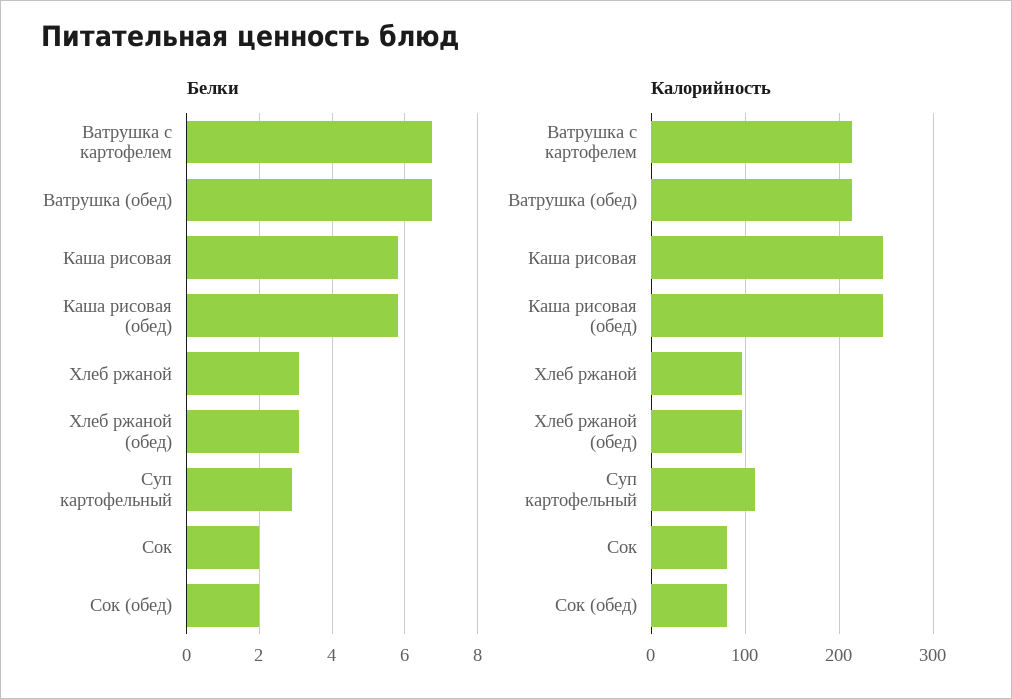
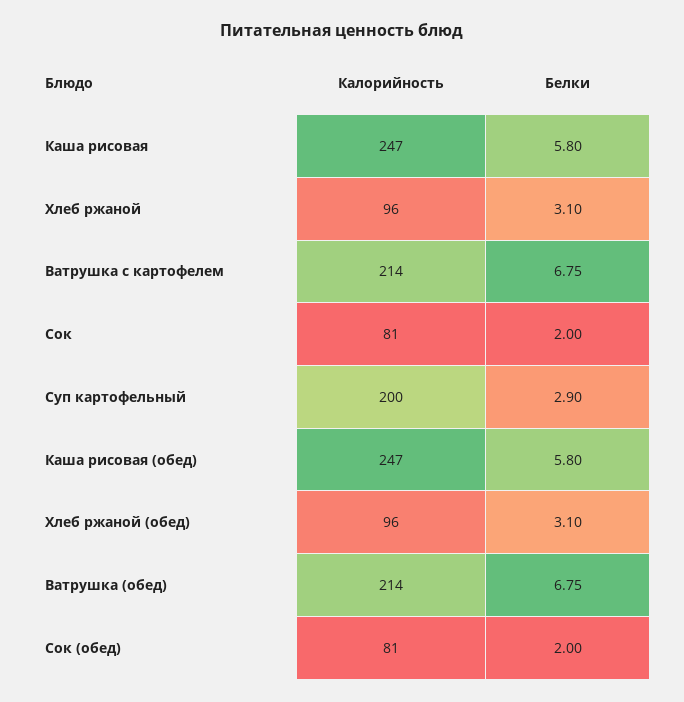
  {
    "Белки": {
      "Ватрушка с картофелем": 6.75,
      "Ватрушка (обед)": 6.75,
      "Каша рисовая": 5.8,
      "Каша рисовая (обед)": 5.8,
      "Хлеб ржаной": 3.1,
      "Хлеб ржаной (обед)": 3.1,
      "Суп картофельный": 2.9,
      "Сок": 2,
      "Сок (обед)": 2
    },
    "Калорийность": {
      "Ватрушка с картофелем": 214,
      "Ватрушка (обед)": 214,
      "Каша рисовая": 247,
      "Каша рисовая (обед)": 247,
      "Хлеб ржаной": 96,
      "Хлеб ржаной (обед)": 96,
-     "Суп картофельный": 110,
+     "Суп картофельный": 200,
      "Сок": 81,
      "Сок (обед)": 81
    }
  }

